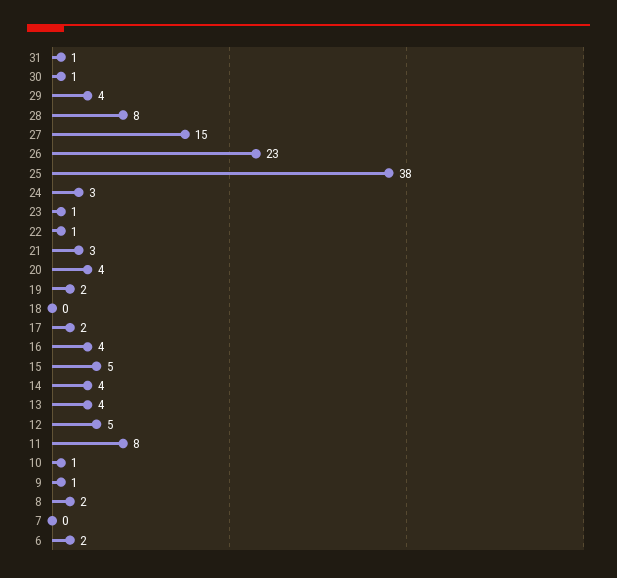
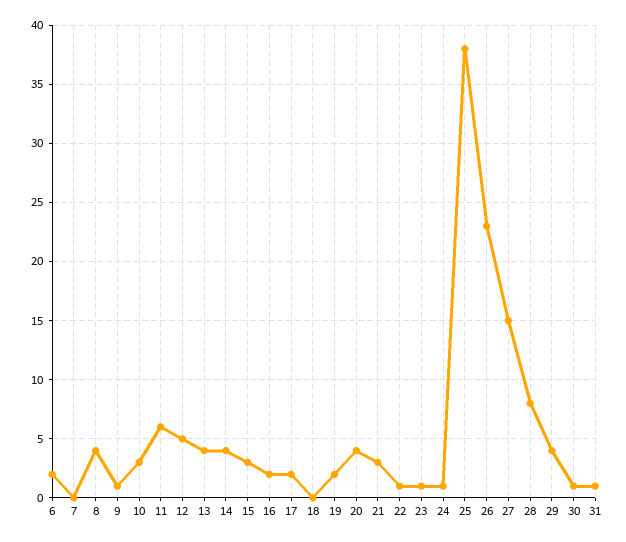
  {
    "31": 1,
    "30": 1,
    "29": 4,
    "28": 8,
    "27": 15,
    "26": 23,
    "25": 38,
-   "24": 3,
+   "24": 1,
    "23": 1,
    "22": 1,
    "21": 3,
    "20": 4,
    "19": 2,
    "18": 0,
    "17": 2,
-   "16": 4,
+   "16": 2,
-   "15": 5,
+   "15": 3,
    "14": 4,
    "13": 4,
    "12": 5,
-   "11": 8,
+   "11": 6,
-   "10": 1,
+   "10": 3,
    "9": 1,
-   "8": 2,
+   "8": 4,
    "7": 0,
    "6": 2
  }

